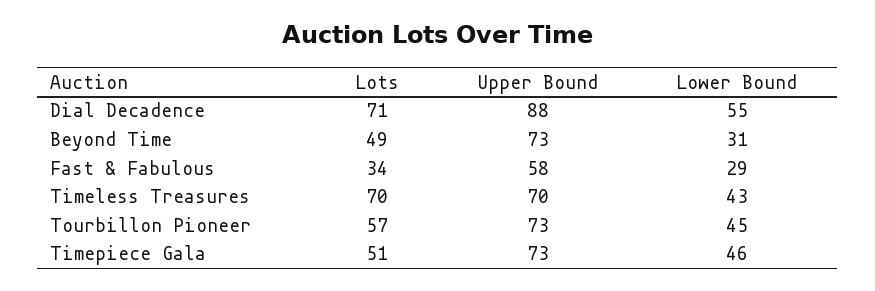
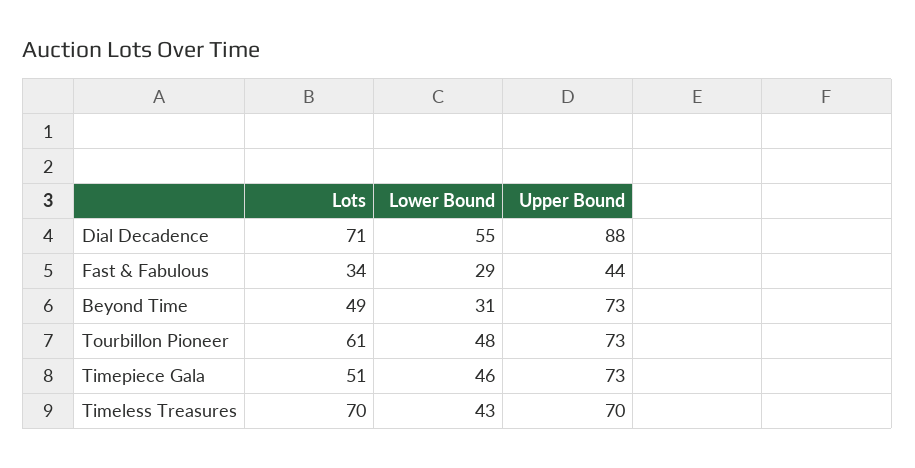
  {
    "Lots": {
      "Dial Decadence": 71,
      "Beyond Time": 49,
      "Fast & Fabulous": 34,
      "Timeless Treasures": 70,
-     "Tourbillon Pioneer": 57,
+     "Tourbillon Pioneer": 61,
      "Timepiece Gala": 51
    },
    "Upper Bound": {
      "Dial Decadence": 88,
      "Beyond Time": 73,
-     "Fast & Fabulous": 58,
+     "Fast & Fabulous": 44,
      "Timeless Treasures": 70,
      "Tourbillon Pioneer": 73,
      "Timepiece Gala": 73
    },
    "Lower Bound": {
      "Dial Decadence": 55,
      "Beyond Time": 31,
      "Fast & Fabulous": 29,
      "Timeless Treasures": 43,
-     "Tourbillon Pioneer": 45,
+     "Tourbillon Pioneer": 48,
      "Timepiece Gala": 46
    }
  }

